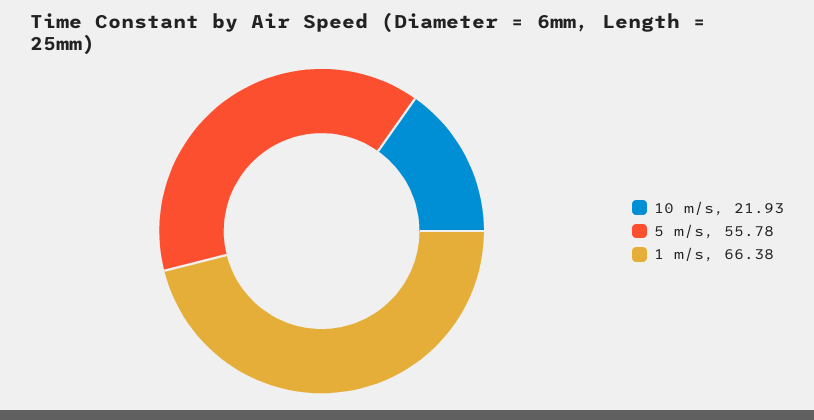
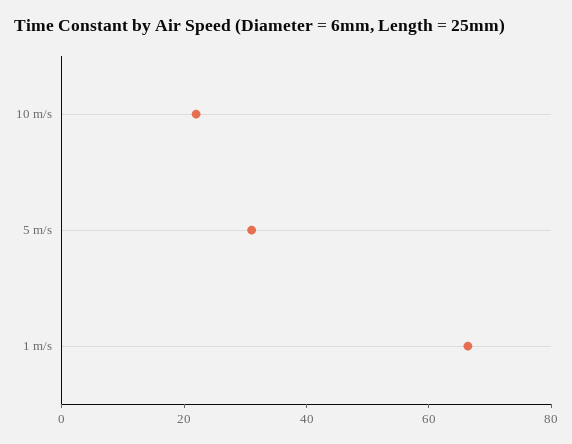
  {
    "10 m/s": 21.93,
-   "5 m/s": 55.78,
+   "5 m/s": 30,
    "1 m/s": 66.38
  }

